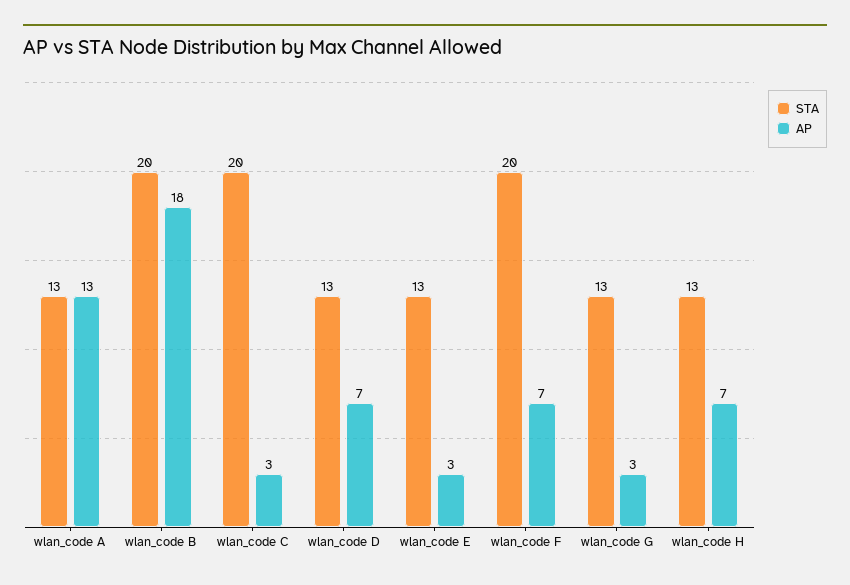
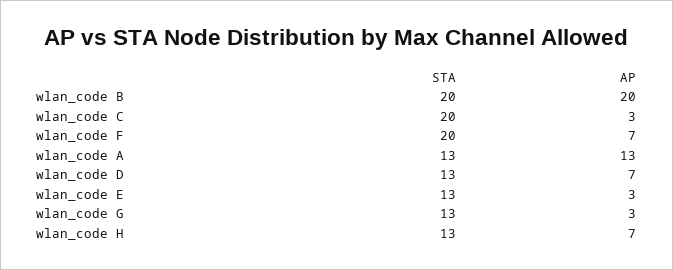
  {
    "STA": {
      "wlan_code A": 13,
      "wlan_code B": 20,
      "wlan_code C": 20,
      "wlan_code D": 13,
      "wlan_code E": 13,
      "wlan_code F": 20,
      "wlan_code G": 13,
      "wlan_code H": 13
    },
    "AP": {
      "wlan_code A": 13,
-     "wlan_code B": 18,
+     "wlan_code B": 20,
      "wlan_code C": 3,
      "wlan_code D": 7,
      "wlan_code E": 3,
      "wlan_code F": 7,
      "wlan_code G": 3,
      "wlan_code H": 7
    }
  }

